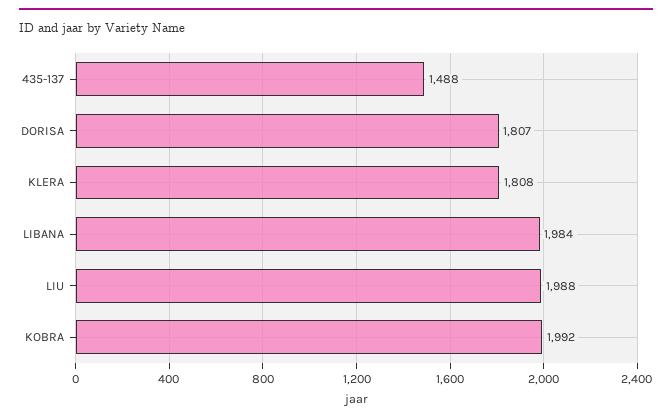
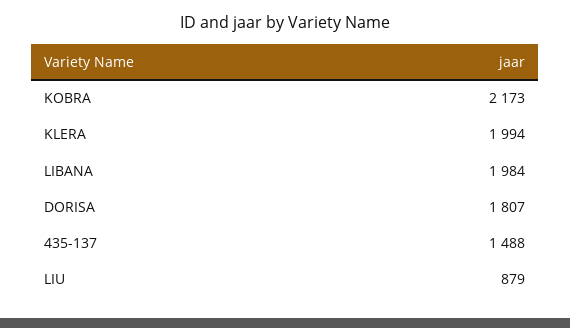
  {
    "435-137": 1488,
    "DORISA": 1807,
-   "KLERA": 1808,
+   "KLERA": 1994,
    "LIBANA": 1984,
-   "LIU": 1988,
+   "LIU": 879,
-   "KOBRA": 1992
+   "KOBRA": 2173
  }

